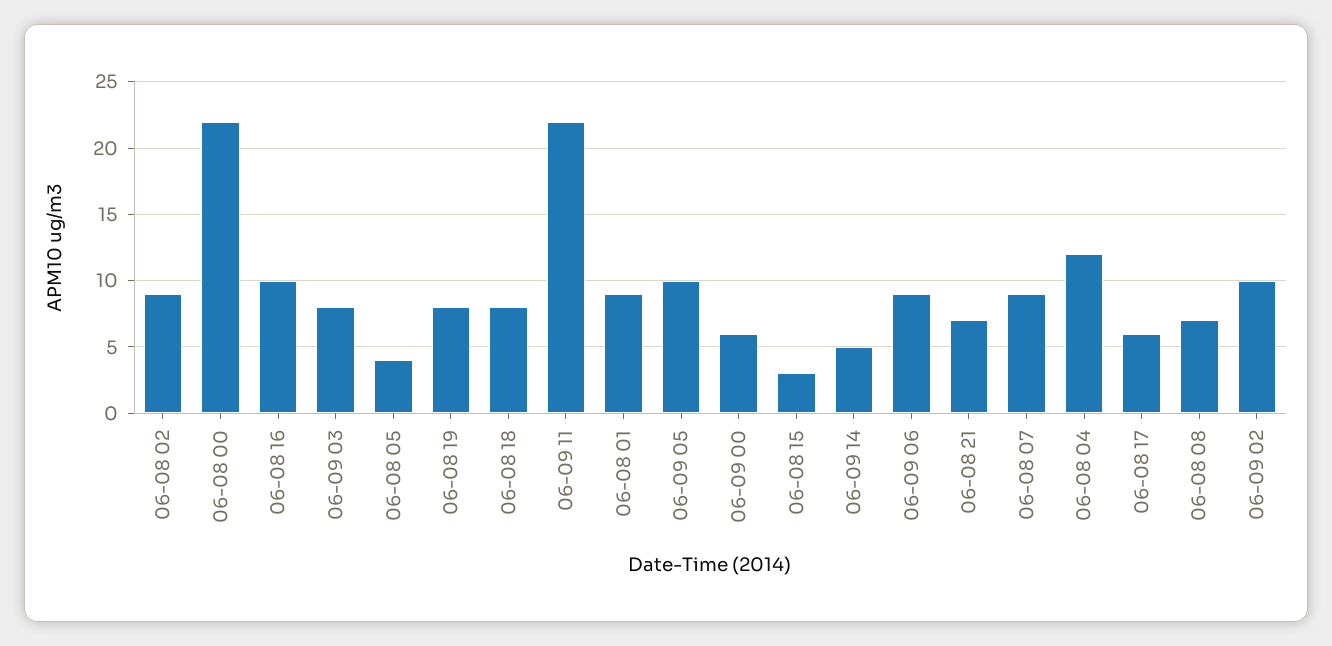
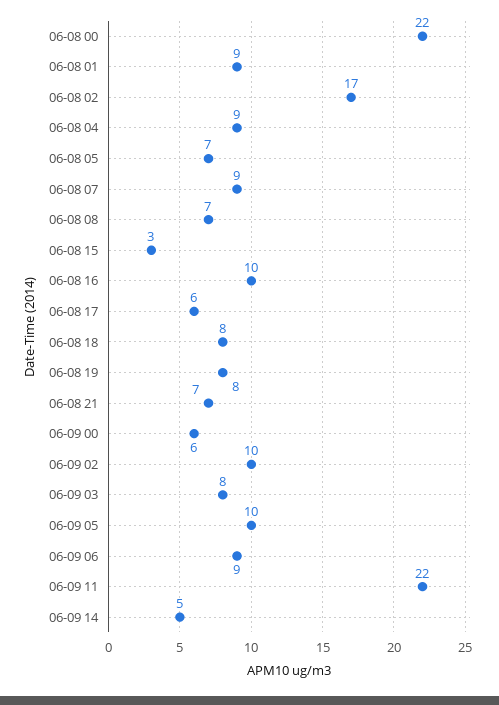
  {
-   "06-08 02": 9,
+   "06-08 02": 17,
    "06-08 00": 22,
    "06-08 16": 10,
    "06-09 03": 8,
-   "06-08 05": 4,
+   "06-08 05": 7,
    "06-08 19": 8,
    "06-08 18": 8,
    "06-09 11": 22,
    "06-08 01": 9,
    "06-09 05": 10,
    "06-09 00": 6,
    "06-08 15": 3,
    "06-09 14": 5,
    "06-09 06": 9,
    "06-08 21": 7,
    "06-08 07": 9,
-   "06-08 04": 12,
+   "06-08 04": 9,
    "06-08 17": 6,
    "06-08 08": 7,
    "06-09 02": 10
  }

